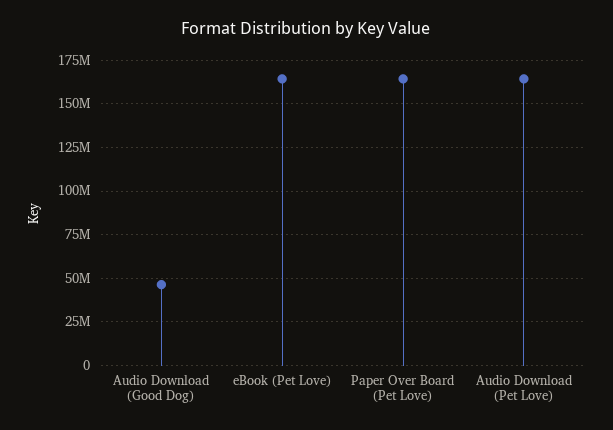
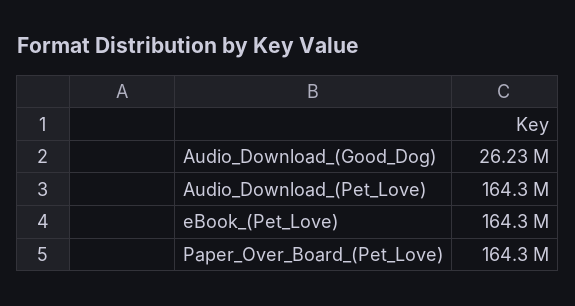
  {
-   "Audio Download (Good Dog)": 45000000,
+   "Audio Download (Good Dog)": 26230000,
    "eBook (Pet Love)": 164300000,
    "Paper Over Board (Pet Love)": 164300000,
    "Audio Download (Pet Love)": 164300000
  }

